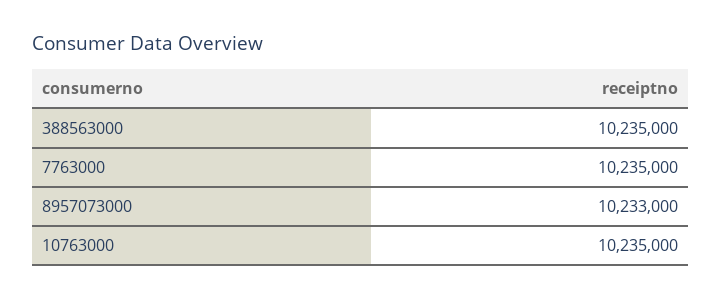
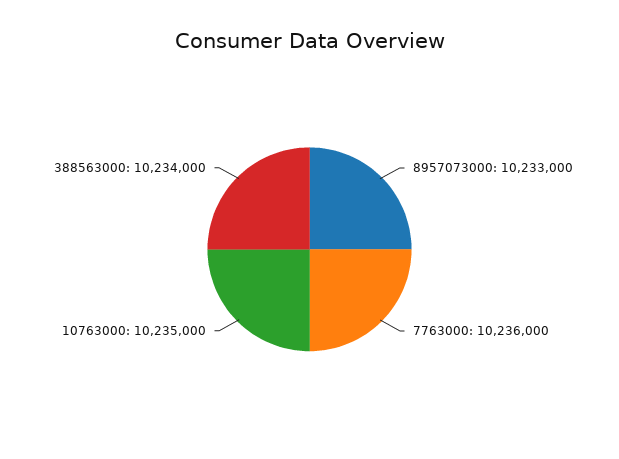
  {
-   "388563000": 10235000,
+   "388563000": 10234000,
-   "7763000": 10235000,
+   "7763000": 10236000,
    "8957073000": 10233000,
    "10763000": 10235000
  }

